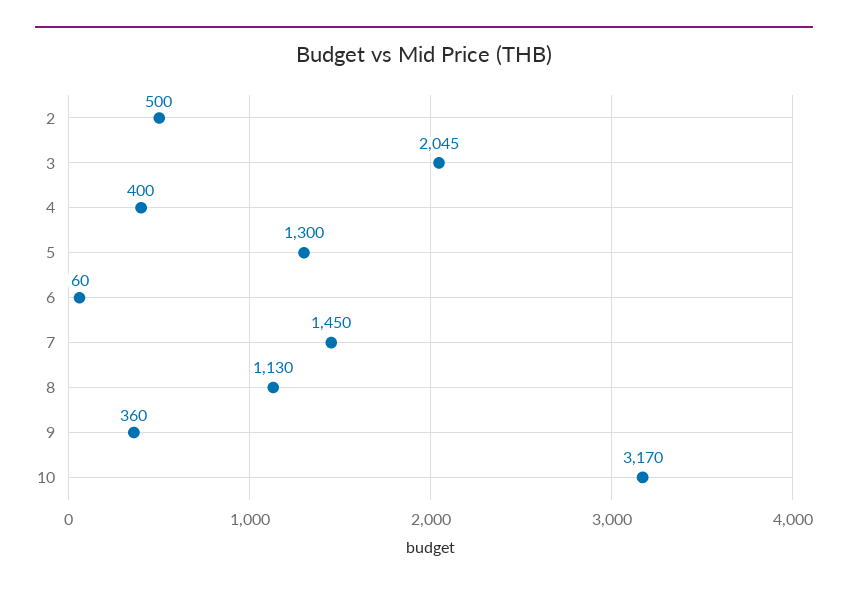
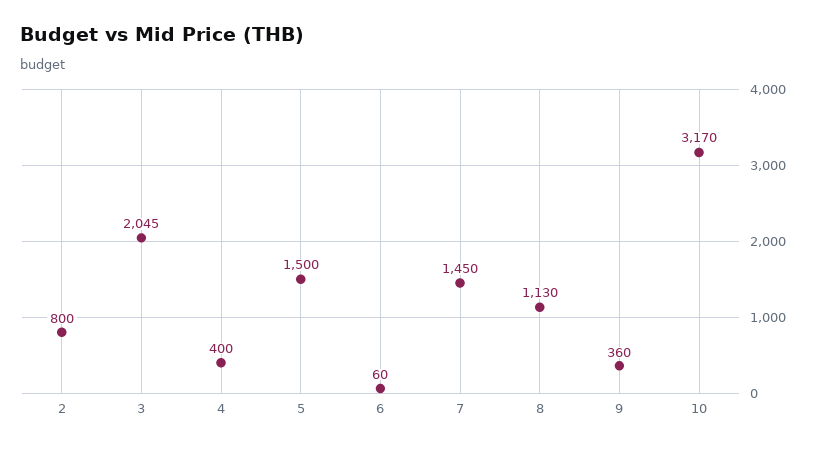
  {
-   "2": 500,
+   "2": 800,
    "3": 2045,
    "4": 400,
-   "5": 1300,
+   "5": 1500,
    "6": 60,
    "7": 1450,
    "8": 1130,
    "9": 360,
    "10": 3170
  }

